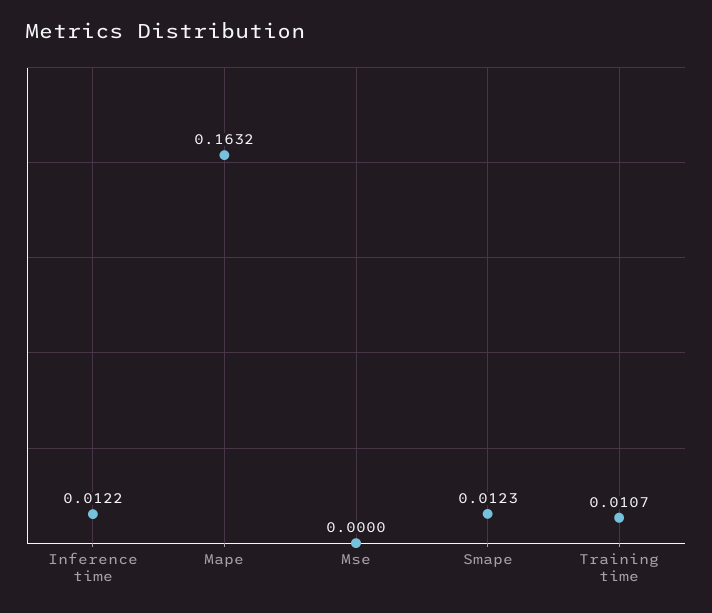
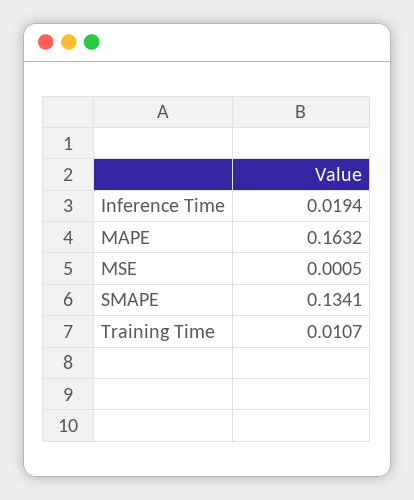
  {
-   "Inference time": 0.0122,
+   "Inference time": 0.0194,
    "Mape": 0.1632,
-   "Mse": 0,
+   "Mse": 0.0005,
-   "Smape": 0.0123,
+   "Smape": 0.1341,
    "Training time": 0.0107
  }

